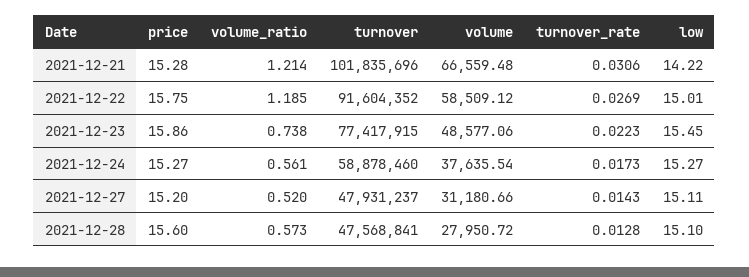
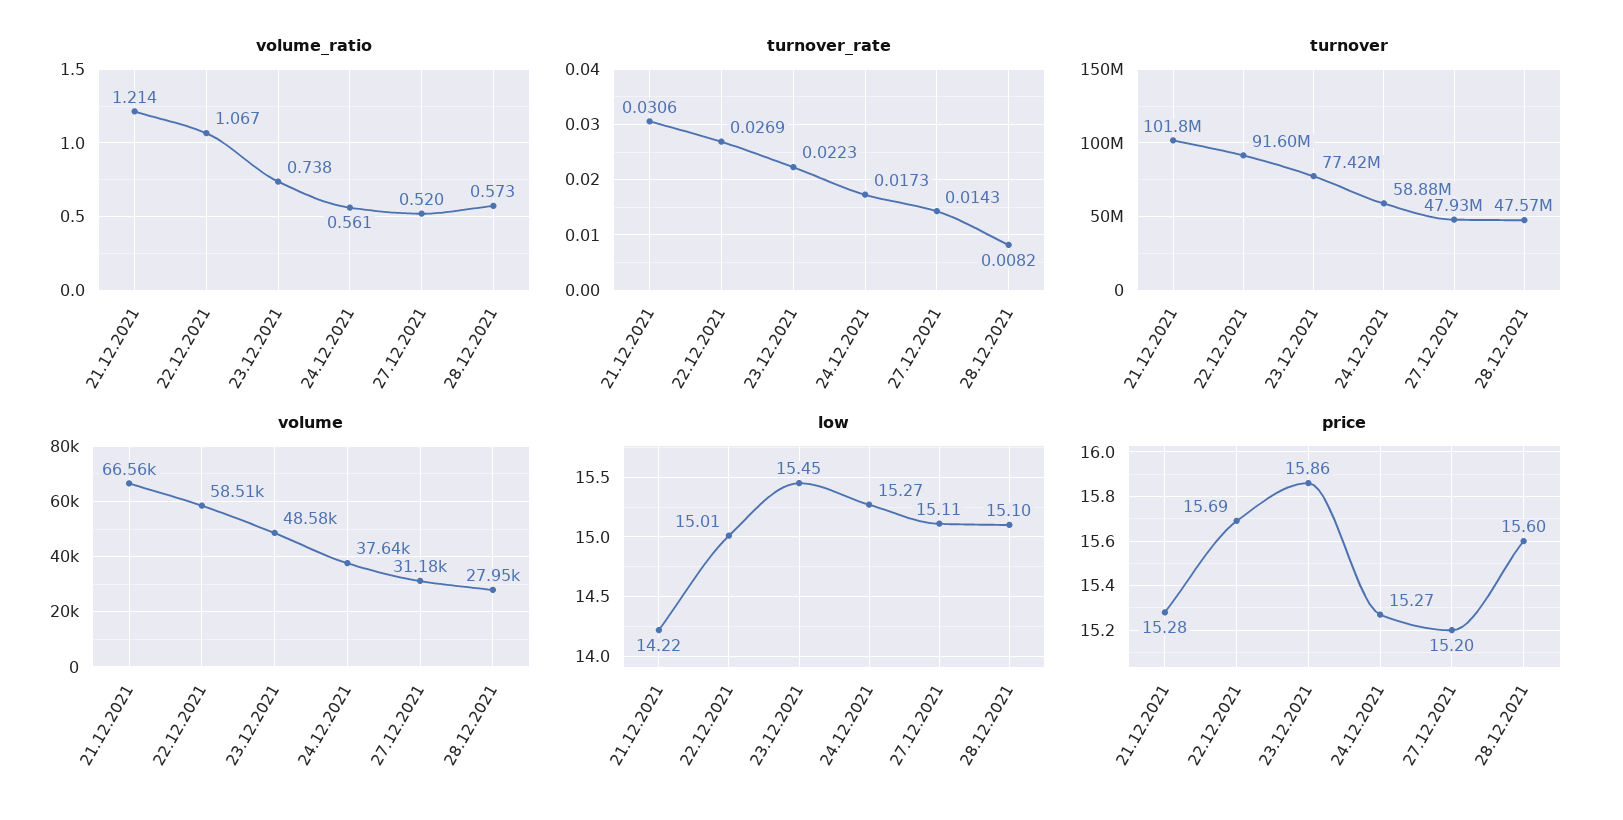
  {
    "price": {
      "2021-12-21": 15.28,
-     "2021-12-22": 15.75,
+     "2021-12-22": 15.69,
      "2021-12-23": 15.86,
      "2021-12-24": 15.27,
      "2021-12-27": 15.2,
      "2021-12-28": 15.6
    },
    "volume_ratio": {
      "2021-12-21": 1.214,
-     "2021-12-22": 1.185,
+     "2021-12-22": 1.067,
      "2021-12-23": 0.738,
      "2021-12-24": 0.561,
      "2021-12-27": 0.52,
      "2021-12-28": 0.573
    },
    "turnover": {
      "2021-12-21": 101835696,
      "2021-12-22": 91604352,
      "2021-12-23": 77417915,
      "2021-12-24": 58878460,
      "2021-12-27": 47931237,
      "2021-12-28": 47568841
    },
    "volume": {
      "2021-12-21": 66559.48,
      "2021-12-22": 58509.12,
      "2021-12-23": 48577.06,
      "2021-12-24": 37635.54,
      "2021-12-27": 31180.66,
      "2021-12-28": 27950.72
    },
    "turnover_rate": {
      "2021-12-21": 0.0306,
      "2021-12-22": 0.0269,
      "2021-12-23": 0.0223,
      "2021-12-24": 0.0173,
      "2021-12-27": 0.0143,
-     "2021-12-28": 0.0128
+     "2021-12-28": 0.0082
    },
    "low": {
      "2021-12-21": 14.22,
      "2021-12-22": 15.01,
      "2021-12-23": 15.45,
      "2021-12-24": 15.27,
      "2021-12-27": 15.11,
      "2021-12-28": 15.1
    }
  }

